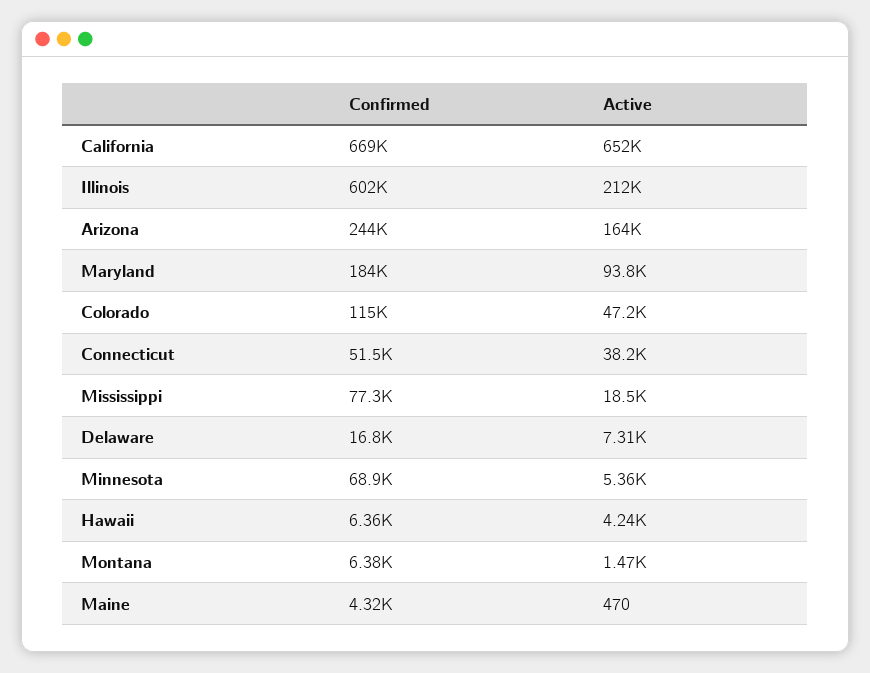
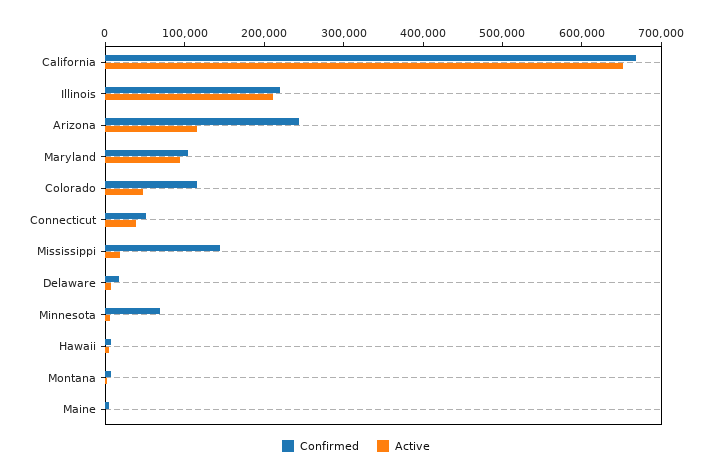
  {
    "Confirmed": {
      "California": 669000,
-     "Illinois": 602000,
+     "Illinois": 220000,
      "Arizona": 244000,
-     "Maryland": 184000,
+     "Maryland": 100000,
      "Colorado": 115000,
      "Connecticut": 51500,
-     "Mississippi": 77300,
+     "Mississippi": 140000,
      "Delaware": 16800,
      "Minnesota": 68900,
      "Hawaii": 6360,
      "Montana": 6380,
      "Maine": 4320
    },
    "Active": {
      "California": 652000,
      "Illinois": 212000,
-     "Arizona": 164000,
+     "Arizona": 120000,
      "Maryland": 93800,
      "Colorado": 47200,
      "Connecticut": 38200,
      "Mississippi": 18500,
      "Delaware": 7310,
      "Minnesota": 5360,
      "Hawaii": 4240,
      "Montana": 1470,
      "Maine": 470
    }
  }

